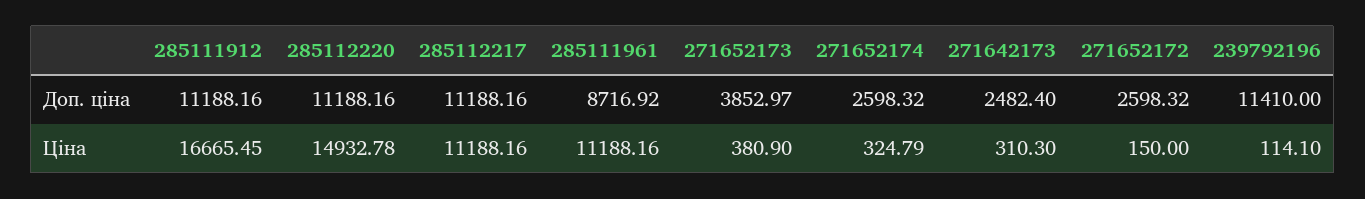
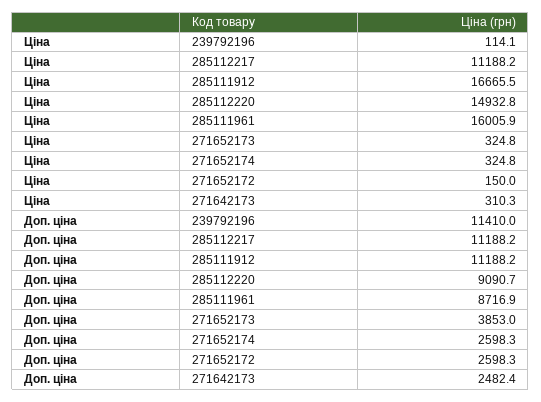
  {
    "285111912": {
      "Доп. ціна": 11188.16,
      "Ціна": 16665.45
    },
    "285112220": {
-     "Доп. ціна": 11188.16,
+     "Доп. ціна": 9090.7,
      "Ціна": 14932.78
    },
    "285112217": {
      "Доп. ціна": 11188.16,
      "Ціна": 11188.16
    },
    "285111961": {
      "Доп. ціна": 8716.92,
-     "Ціна": 11188.16
+     "Ціна": 16005.9
    },
    "271652173": {
      "Доп. ціна": 3852.97,
-     "Ціна": 380.9
+     "Ціна": 324.8
    },
    "271652174": {
      "Доп. ціна": 2598.32,
      "Ціна": 324.79
    },
    "271642173": {
      "Доп. ціна": 2482.4,
      "Ціна": 310.3
    },
    "271652172": {
      "Доп. ціна": 2598.32,
      "Ціна": 150
    },
    "239792196": {
      "Доп. ціна": 11410,
      "Ціна": 114.1
    }
  }

